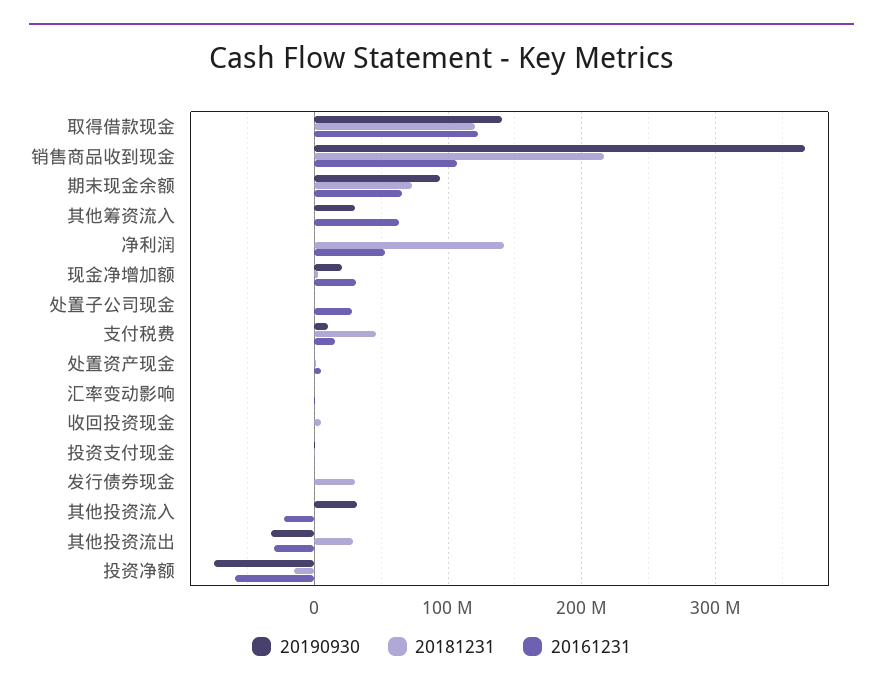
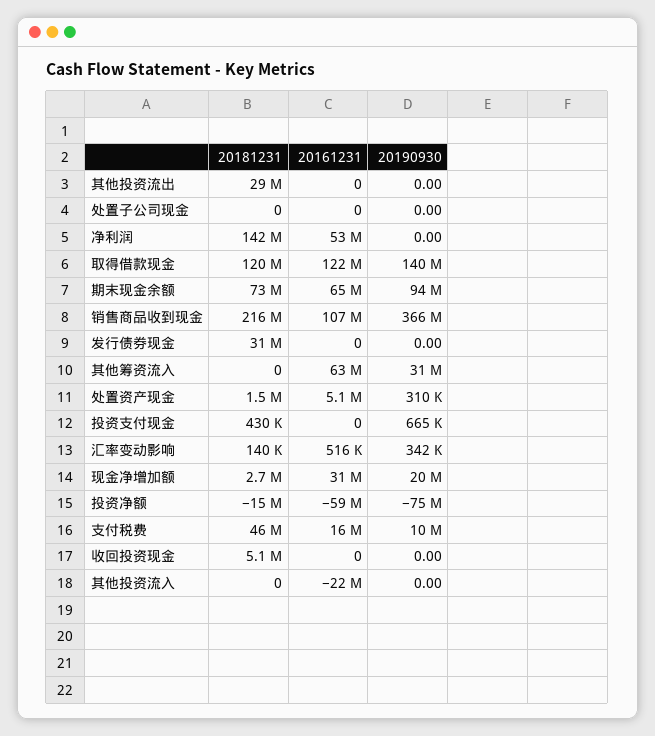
  {
    "20190930": {
      "取得借款现金": 140000000,
      "销售商品收到现金": 366000000,
      "期末现金余额": 94000000,
      "其他筹资流入": 31000000,
      "净利润": 0,
      "现金净增加额": 20000000,
      "处置子公司现金": 0,
      "支付税费": 10000000,
      "处置资产现金": 310000,
      "汇率变动影响": 342000,
      "收回投资现金": 0,
      "投资支付现金": 665000,
      "发行债券现金": 0,
-     "其他投资流入": 30000000,
+     "其他投资流入": 0,
-     "其他投资流出": -30000000,
+     "其他投资流出": 0,
      "投资净额": -75000000
    },
    "20181231": {
      "取得借款现金": 120000000,
      "销售商品收到现金": 216000000,
      "期末现金余额": 73000000,
      "其他筹资流入": 0,
      "净利润": 142000000,
      "现金净增加额": 2700000,
      "处置子公司现金": 0,
      "支付税费": 46000000,
      "处置资产现金": 1500000,
      "汇率变动影响": 140000,
      "收回投资现金": 5100000,
      "投资支付现金": 430000,
      "发行债券现金": 31000000,
      "其他投资流入": 0,
      "其他投资流出": 29000000,
      "投资净额": -15000000
    },
    "20161231": {
      "取得借款现金": 122000000,
      "销售商品收到现金": 107000000,
      "期末现金余额": 65000000,
      "其他筹资流入": 63000000,
      "净利润": 53000000,
      "现金净增加额": 31000000,
-     "处置子公司现金": 30000000,
+     "处置子公司现金": 0,
      "支付税费": 16000000,
      "处置资产现金": 5100000,
      "汇率变动影响": 516000,
      "收回投资现金": 0,
      "投资支付现金": 0,
      "发行债券现金": 0,
      "其他投资流入": -22000000,
-     "其他投资流出": -30000000,
+     "其他投资流出": 0,
      "投资净额": -59000000
    }
  }

